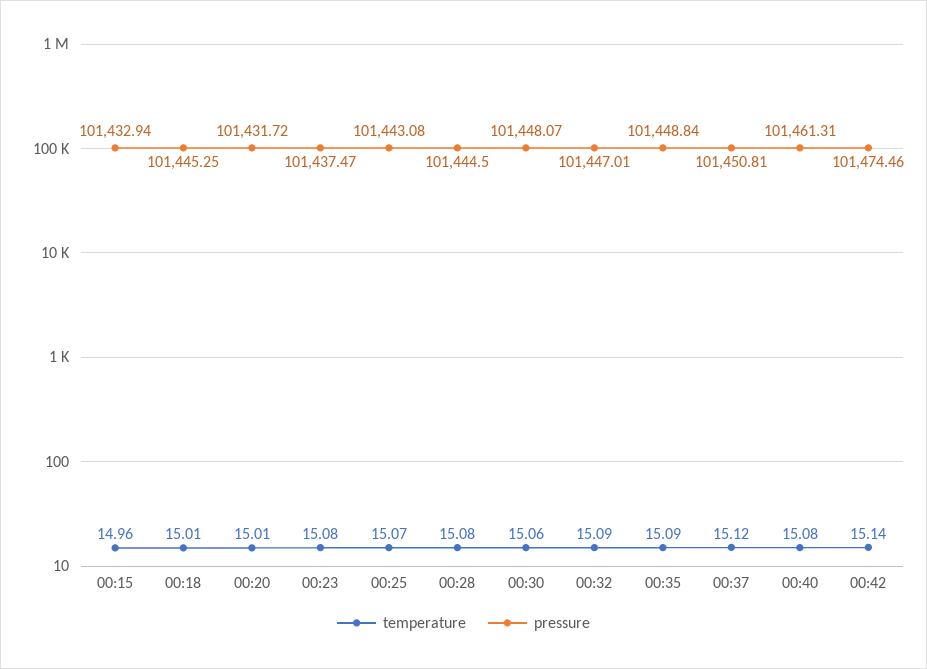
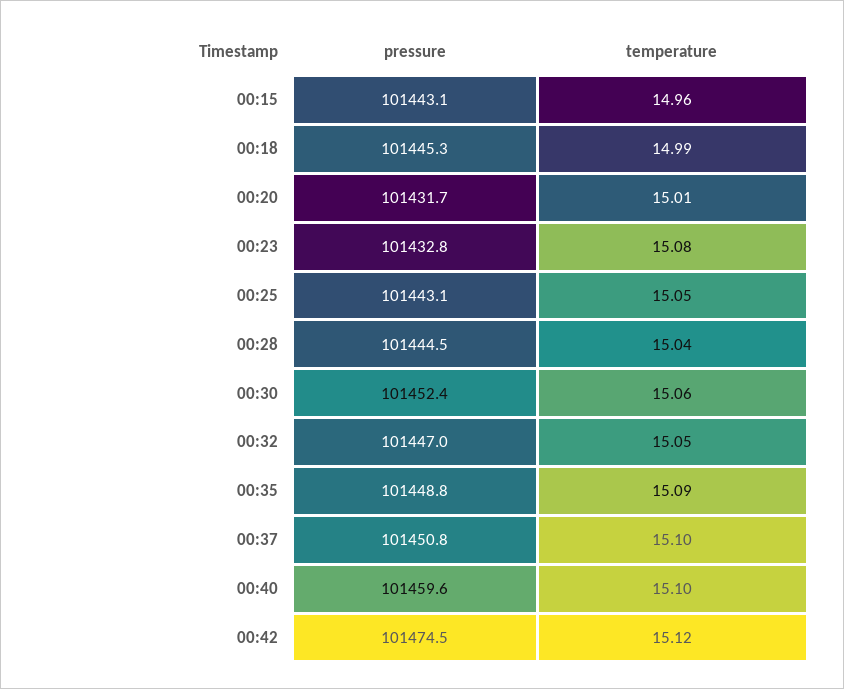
  {
    "temperature": {
      "00:15": 14.96,
-     "00:18": 15.01,
+     "00:18": 14.99,
      "00:20": 15.01,
      "00:23": 15.08,
-     "00:25": 15.07,
+     "00:25": 15.05,
-     "00:28": 15.08,
+     "00:28": 15.04,
      "00:30": 15.06,
-     "00:32": 15.09,
+     "00:32": 15.05,
      "00:35": 15.09,
-     "00:37": 15.12,
+     "00:37": 15.1,
-     "00:40": 15.08,
+     "00:40": 15.1,
-     "00:42": 15.14
+     "00:42": 15.12
    },
    "pressure": {
-     "00:15": 101432.94,
+     "00:15": 101443.1,
      "00:18": 101445.25,
      "00:20": 101431.72,
-     "00:23": 101437.47,
+     "00:23": 101432.8,
      "00:25": 101443.08,
      "00:28": 101444.5,
-     "00:30": 101448.07,
+     "00:30": 101452.4,
      "00:32": 101447.01,
      "00:35": 101448.84,
      "00:37": 101450.81,
-     "00:40": 101461.31,
+     "00:40": 101459.6,
      "00:42": 101474.46
    }
  }

